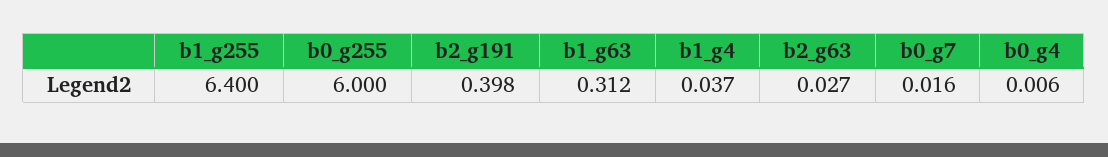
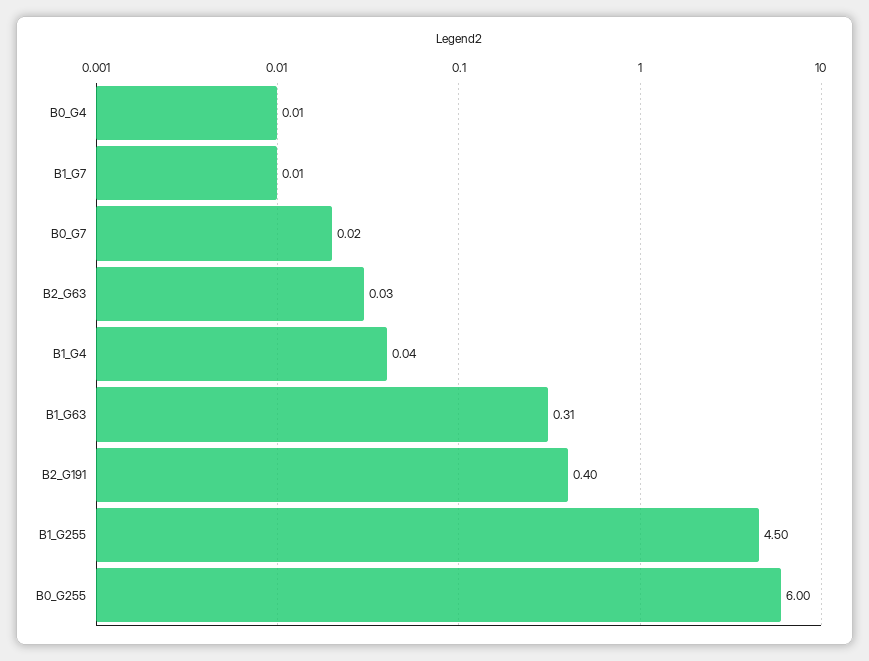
  {
-   "b1_g255": 6.4,
+   "b1_g255": 4.5,
    "b0_g255": 6,
    "b2_g191": 0.398,
    "b1_g63": 0.312,
    "b1_g4": 0.037,
    "b2_g63": 0.027,
    "b0_g7": 0.016,
-   "b0_g4": 0.006
+   "b0_g4": 0.006,
+   "B1_G7": 0.01
  }

